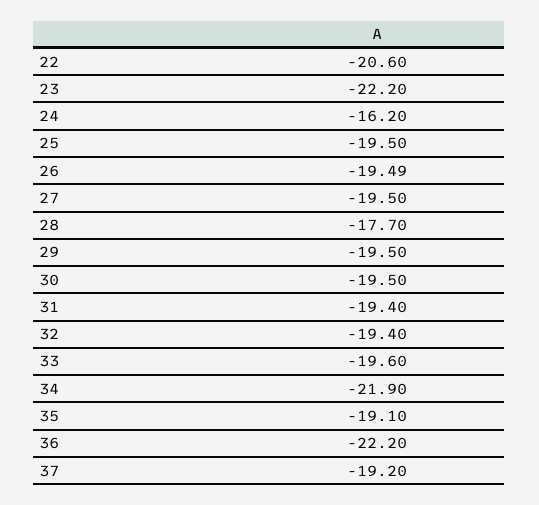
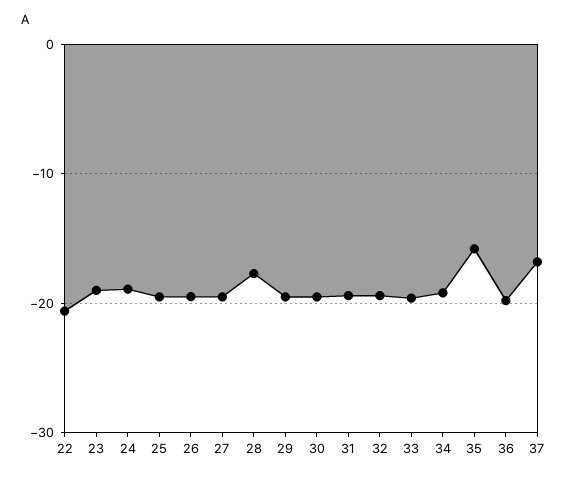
  {
    "22": -20.6,
-   "23": -22.2,
+   "23": -19,
-   "24": -16.2,
+   "24": -19,
    "25": -19.5,
    "26": -19.49,
    "27": -19.5,
    "28": -17.7,
    "29": -19.5,
    "30": -19.5,
    "31": -19.4,
    "32": -19.4,
    "33": -19.6,
-   "34": -21.9,
+   "34": -19,
-   "35": -19.1,
+   "35": -16,
-   "36": -22.2,
+   "36": -20,
-   "37": -19.2
+   "37": -17
  }

